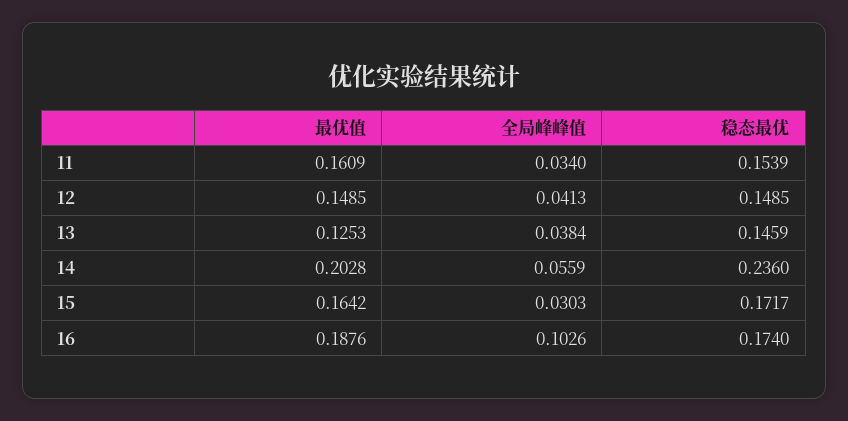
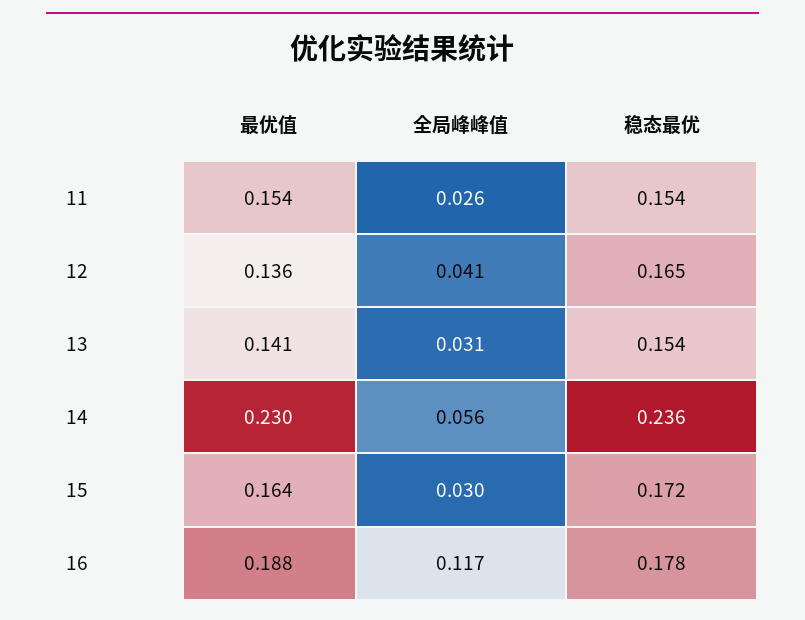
  {
    "最优值": {
-     "11": 0.1609,
+     "11": 0.154,
-     "12": 0.1485,
+     "12": 0.136,
-     "13": 0.1253,
+     "13": 0.141,
-     "14": 0.2028,
+     "14": 0.23,
      "15": 0.1642,
      "16": 0.1876
    },
    "全局峰峰值": {
-     "11": 0.034,
+     "11": 0.026,
      "12": 0.0413,
-     "13": 0.0384,
+     "13": 0.031,
      "14": 0.0559,
      "15": 0.0303,
-     "16": 0.1026
+     "16": 0.117
    },
    "稳态最优": {
      "11": 0.1539,
-     "12": 0.1485,
+     "12": 0.165,
-     "13": 0.1459,
+     "13": 0.154,
      "14": 0.236,
      "15": 0.1717,
-     "16": 0.174
+     "16": 0.178
    }
  }

